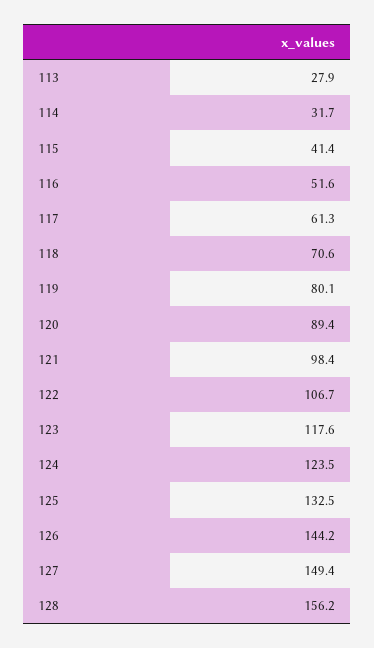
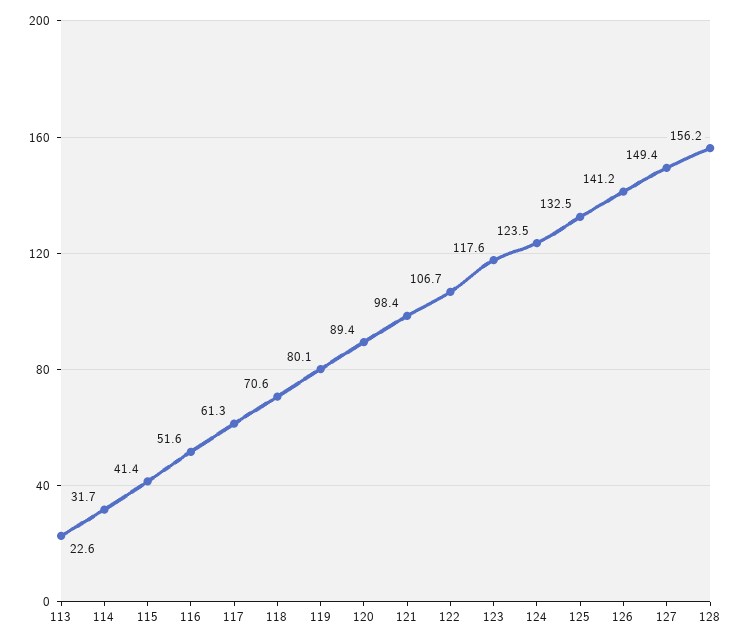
  {
-   "113": 27.9,
+   "113": 22.6,
    "114": 31.7,
    "115": 41.4,
    "116": 51.6,
    "117": 61.3,
    "118": 70.6,
    "119": 80.1,
    "120": 89.4,
    "121": 98.4,
    "122": 106.7,
    "123": 117.6,
    "124": 123.5,
    "125": 132.5,
-   "126": 144.2,
+   "126": 141.2,
    "127": 149.4,
    "128": 156.2
  }

